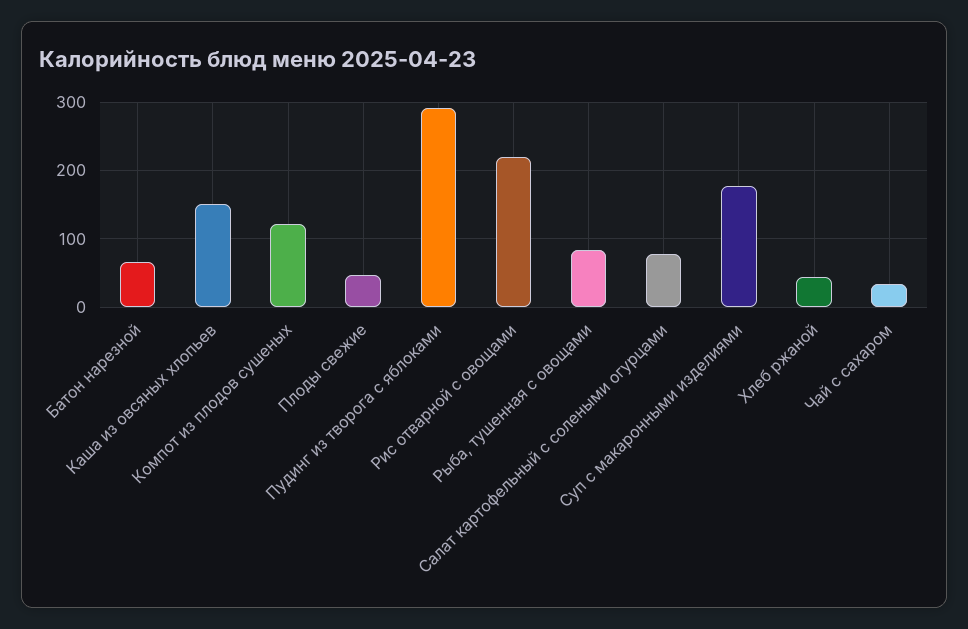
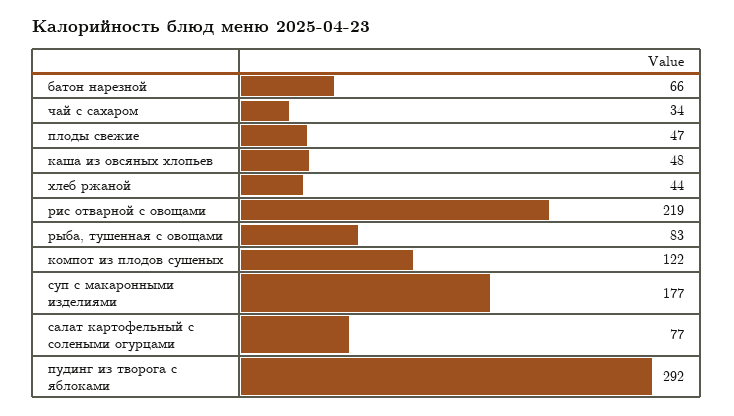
  {
    "Батон нарезной": 66,
-   "Каша из овсяных хлопьев": 150,
+   "Каша из овсяных хлопьев": 48,
    "Компот из плодов сушеных": 122,
    "Плоды свежие": 47,
    "Пудинг из творога с яблоками": 292,
    "Рис отварной с овощами": 219,
    "Рыба, тушенная с овощами": 83,
    "Салат картофельный с солеными огурцами": 77,
    "Суп с макаронными изделиями": 177,
    "Хлеб ржаной": 44,
    "Чай с сахаром": 34
  }

